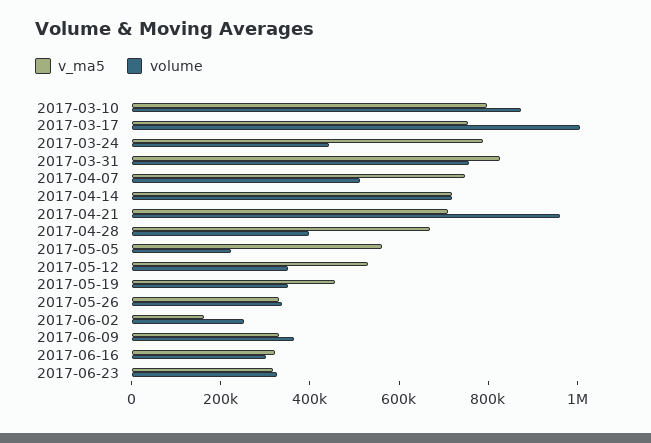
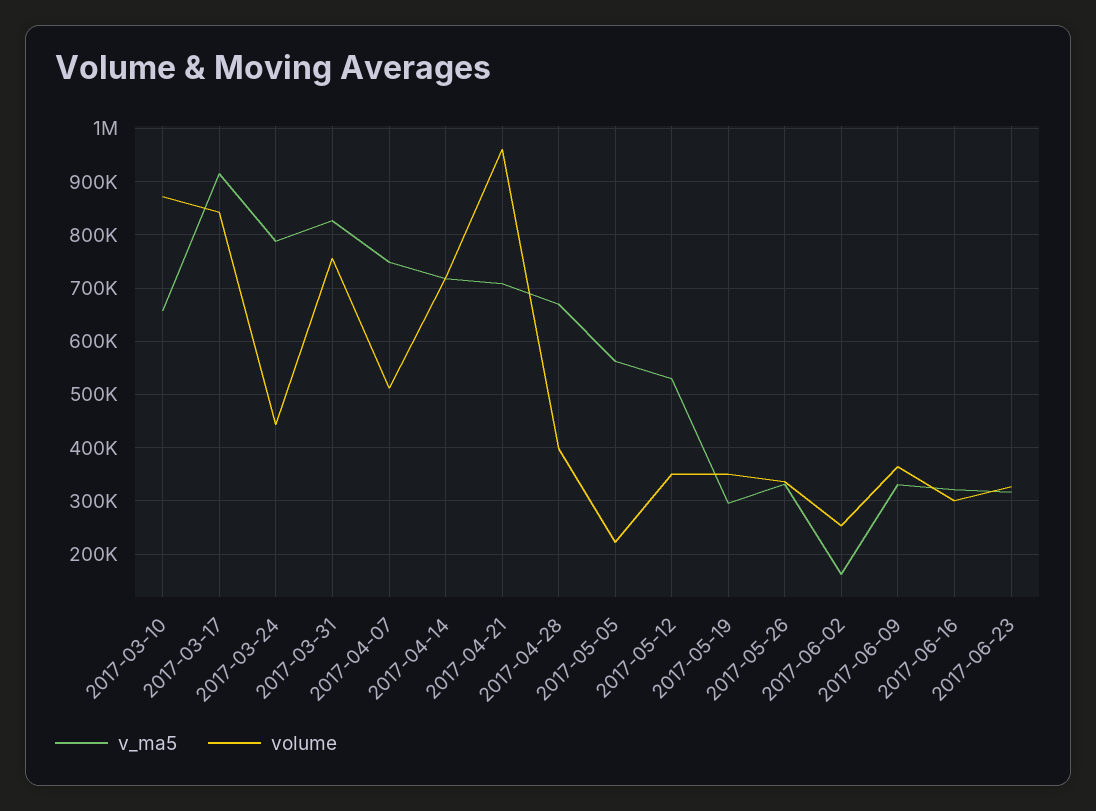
  {
    "v_ma5": {
-     "2017-03-10": 800000,
+     "2017-03-10": 660000,
-     "2017-03-17": 750000,
+     "2017-03-17": 920000,
      "2017-03-24": 780000,
      "2017-03-31": 820000,
      "2017-04-07": 740000,
      "2017-04-14": 720000,
      "2017-04-21": 700000,
      "2017-04-28": 660000,
      "2017-05-05": 560000,
      "2017-05-12": 520000,
-     "2017-05-19": 450000,
+     "2017-05-19": 300000,
      "2017-05-26": 340000,
      "2017-06-02": 160000,
      "2017-06-09": 340000,
      "2017-06-16": 320000,
      "2017-06-23": 320000
    },
    "volume": {
      "2017-03-10": 880000,
-     "2017-03-17": 1000000,
+     "2017-03-17": 840000,
      "2017-03-24": 440000,
      "2017-03-31": 760000,
      "2017-04-07": 520000,
      "2017-04-14": 720000,
      "2017-04-21": 960000,
      "2017-04-28": 400000,
      "2017-05-05": 220000,
      "2017-05-12": 340000,
      "2017-05-19": 340000,
      "2017-05-26": 340000,
      "2017-06-02": 260000,
      "2017-06-09": 360000,
      "2017-06-16": 300000,
      "2017-06-23": 320000
    }
  }

